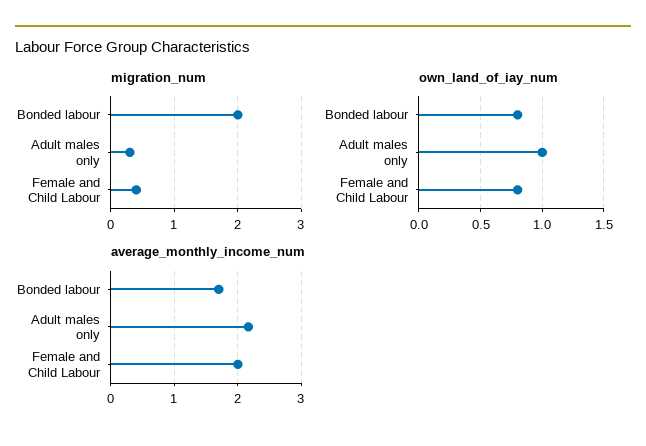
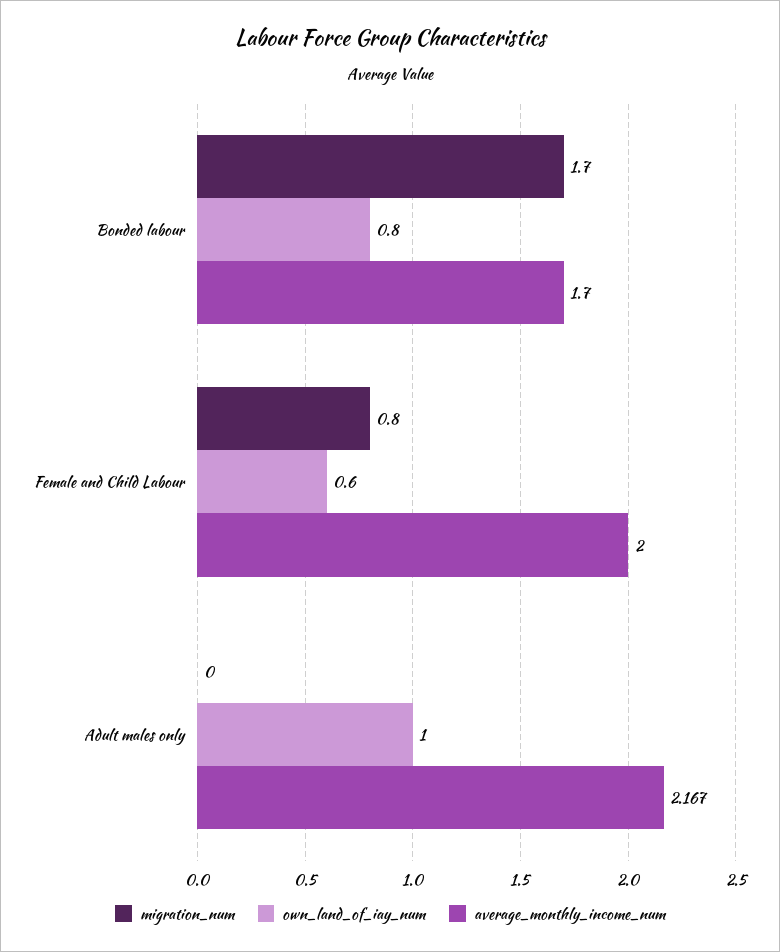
  {
    "migration_num": {
-     "Bonded labour": 2,
+     "Bonded labour": 1.7,
-     "Adult males only": 0.3,
+     "Adult males only": 0,
-     "Female and Child Labour": 0.4
+     "Female and Child Labour": 0.8
    },
    "own_land_of_iay_num": {
      "Bonded labour": 0.8,
      "Adult males only": 1,
-     "Female and Child Labour": 0.8
+     "Female and Child Labour": 0.6
    },
    "average_monthly_income_num": {
      "Bonded labour": 1.7,
      "Adult males only": 2.167,
      "Female and Child Labour": 2
    }
  }

